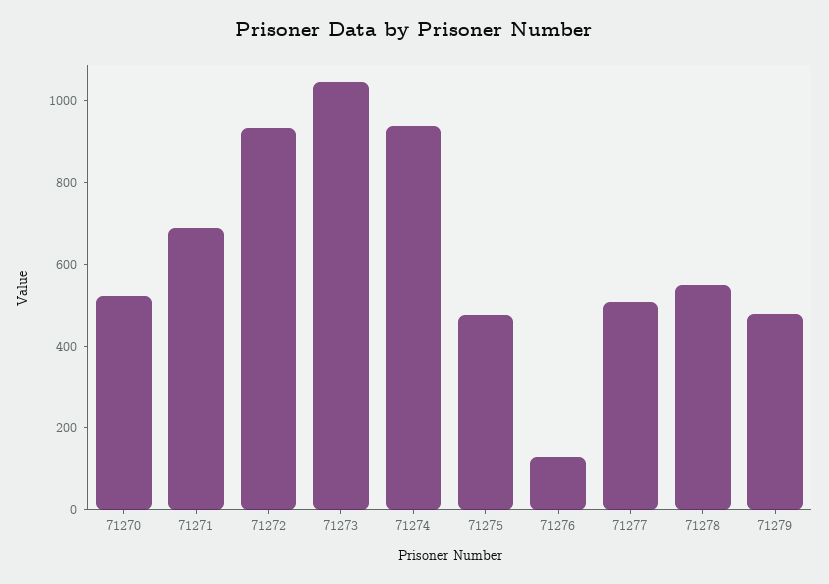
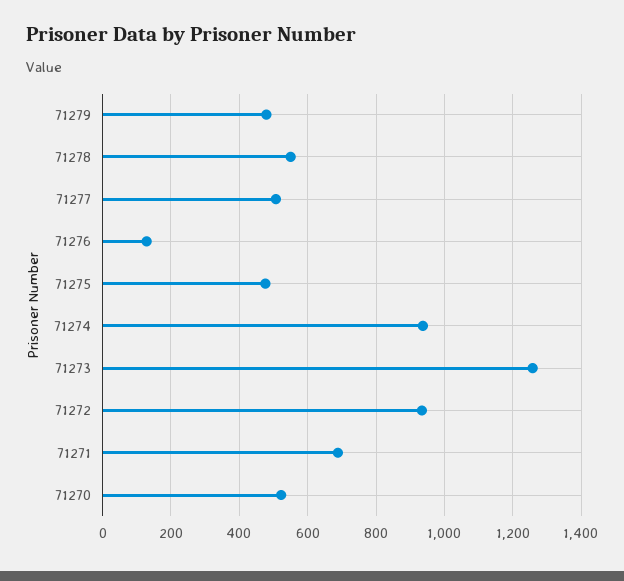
  {
    "71270": 520,
    "71271": 680,
    "71272": 940,
-   "71273": 1050,
+   "71273": 1260,
    "71274": 940,
    "71275": 480,
    "71276": 120,
    "71277": 500,
    "71278": 560,
    "71279": 480
  }

